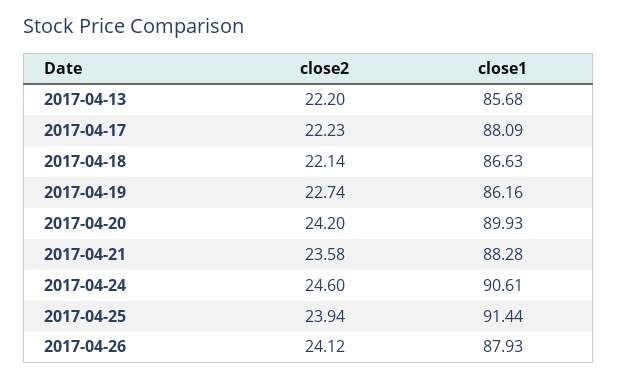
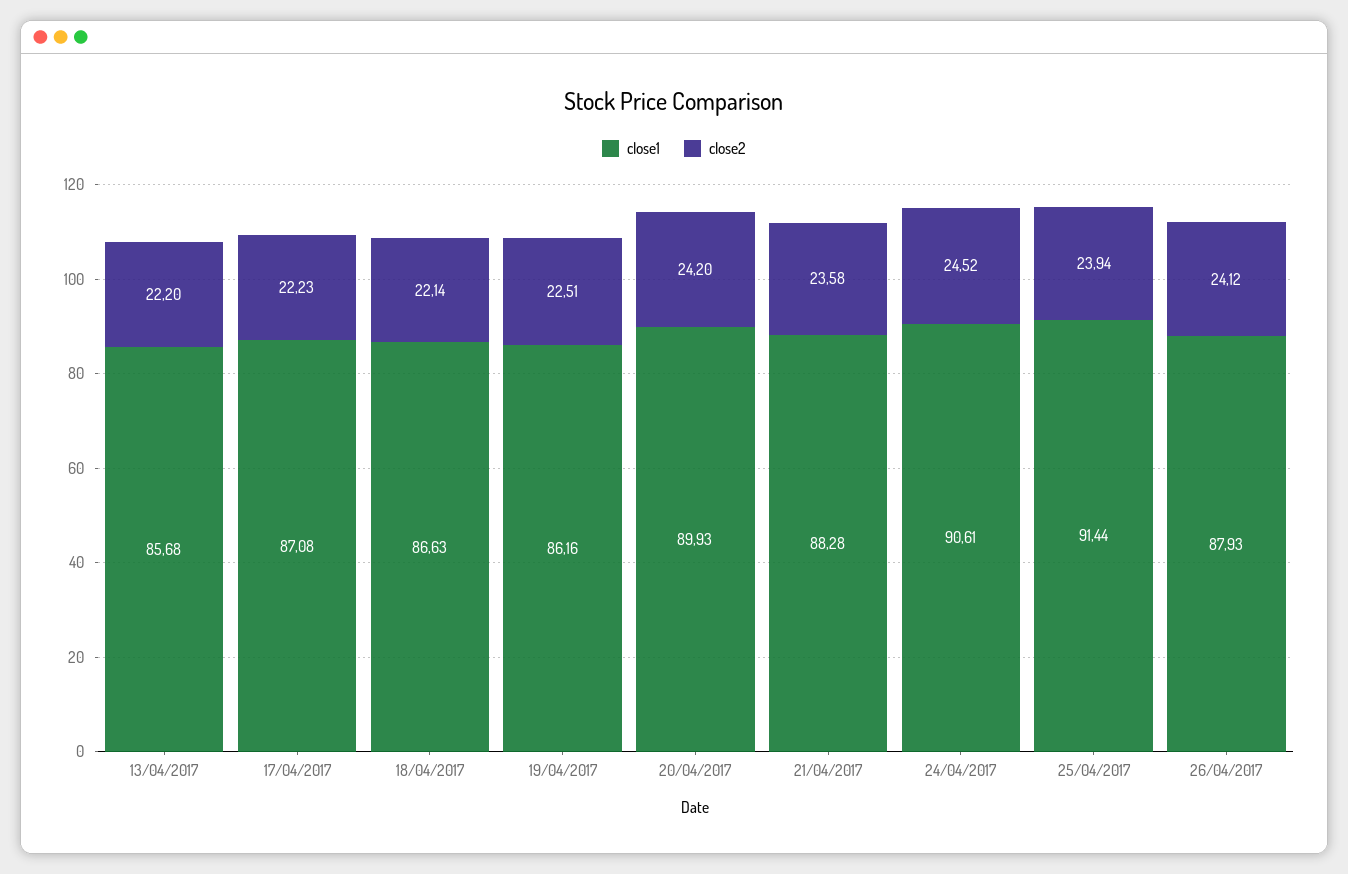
  {
    "close2": {
      "2017-04-13": 22.2,
      "2017-04-17": 22.23,
      "2017-04-18": 22.14,
-     "2017-04-19": 22.74,
+     "2017-04-19": 22.51,
      "2017-04-20": 24.2,
      "2017-04-21": 23.58,
-     "2017-04-24": 24.6,
+     "2017-04-24": 24.52,
      "2017-04-25": 23.94,
      "2017-04-26": 24.12
    },
    "close1": {
      "2017-04-13": 85.68,
-     "2017-04-17": 88.09,
+     "2017-04-17": 87.08,
      "2017-04-18": 86.63,
      "2017-04-19": 86.16,
      "2017-04-20": 89.93,
      "2017-04-21": 88.28,
      "2017-04-24": 90.61,
      "2017-04-25": 91.44,
      "2017-04-26": 87.93
    }
  }

